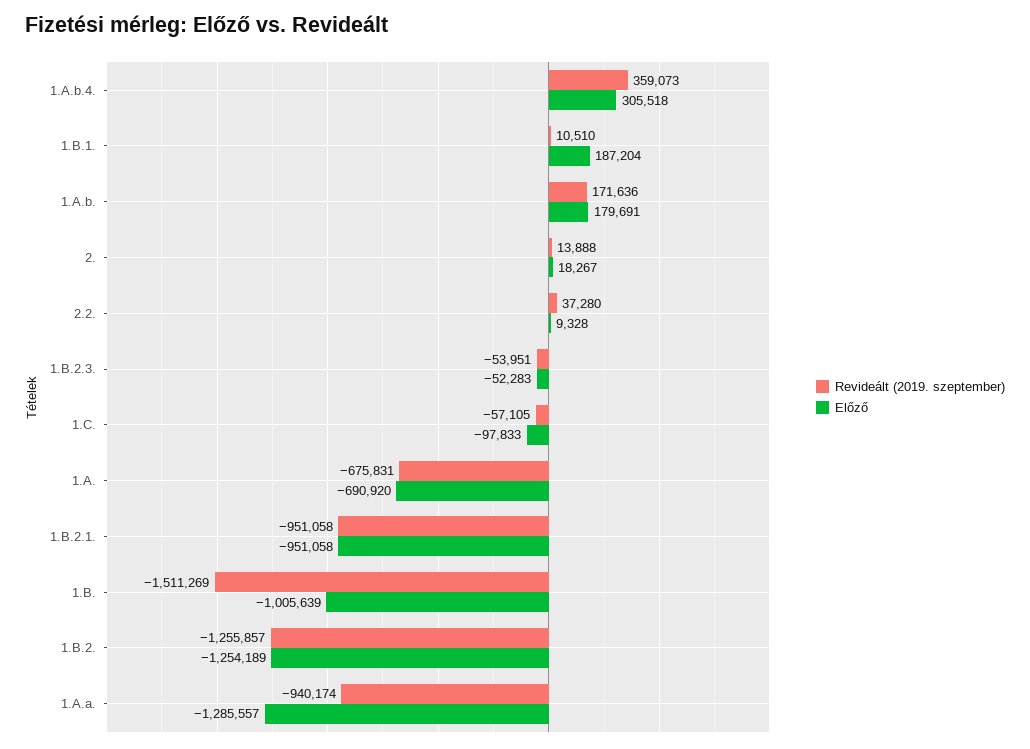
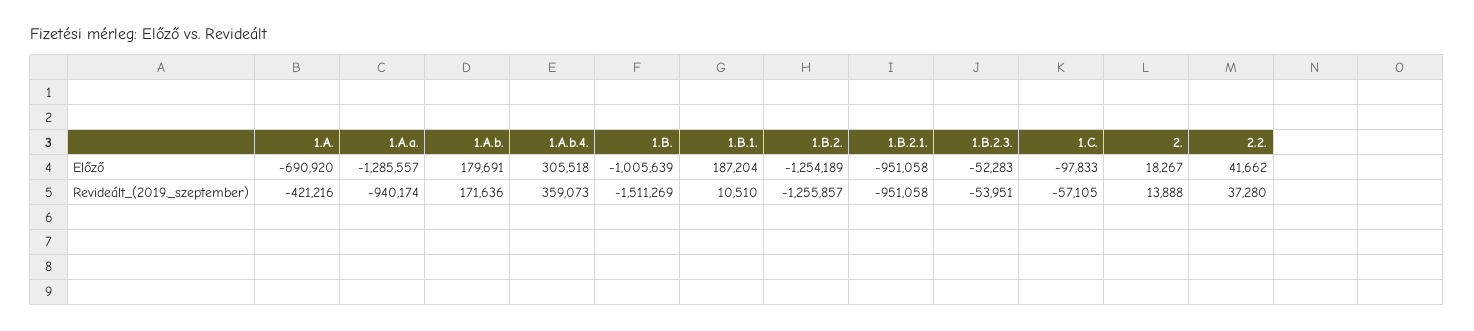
  {
    "Revideált (2019. szeptember)": {
      "1.A.b.4.": 359073,
      "1.B.1.": 10510,
      "1.A.b.": 171636,
      "2.": 13888,
      "2.2.": 37280,
      "1.B.2.3.": -53951,
      "1.C.": -57105,
-     "1.A.": -675831,
+     "1.A.": -421216,
      "1.B.2.1.": -951058,
      "1.B.": -1511269,
      "1.B.2.": -1255857,
      "1.A.a.": -940174
    },
    "Előző": {
      "1.A.b.4.": 305518,
      "1.B.1.": 187204,
      "1.A.b.": 179691,
      "2.": 18267,
-     "2.2.": 9328,
+     "2.2.": 41662,
      "1.B.2.3.": -52283,
      "1.C.": -97833,
      "1.A.": -690920,
      "1.B.2.1.": -951058,
      "1.B.": -1005639,
      "1.B.2.": -1254189,
      "1.A.a.": -1285557
    }
  }

